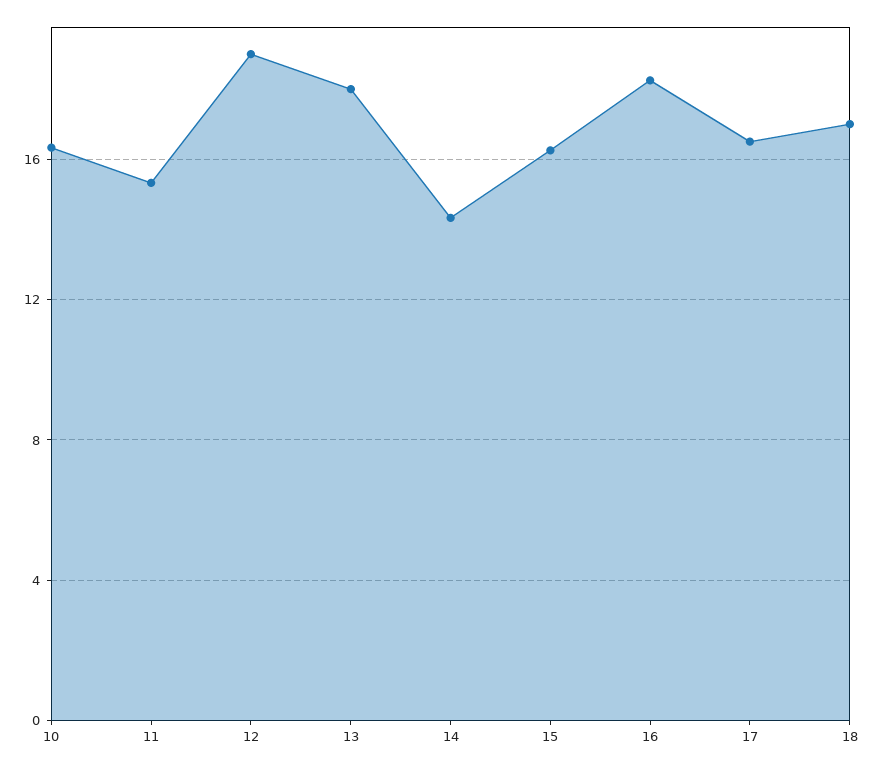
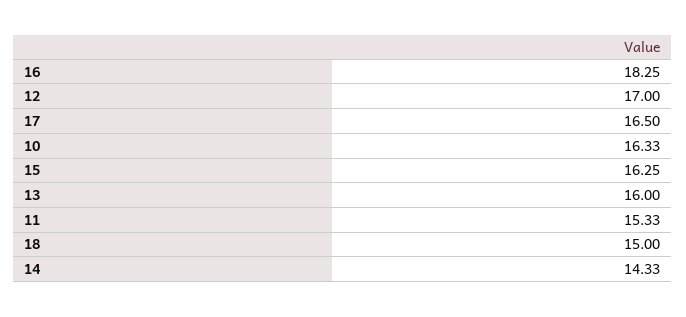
  {
    "10": 16.33,
    "11": 15.33,
-   "12": 19,
+   "12": 17,
-   "13": 18,
+   "13": 16,
    "14": 14.33,
    "15": 16.25,
    "16": 18.25,
    "17": 16.5,
-   "18": 17
+   "18": 15
  }

